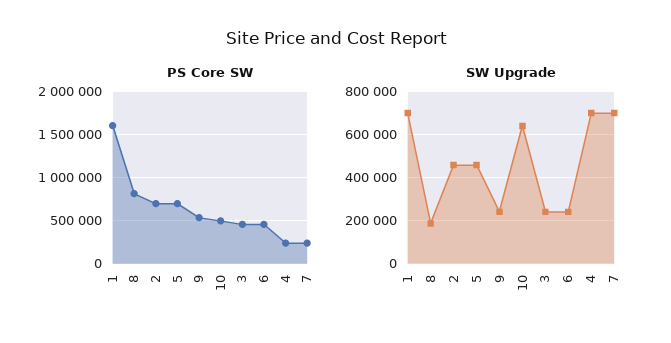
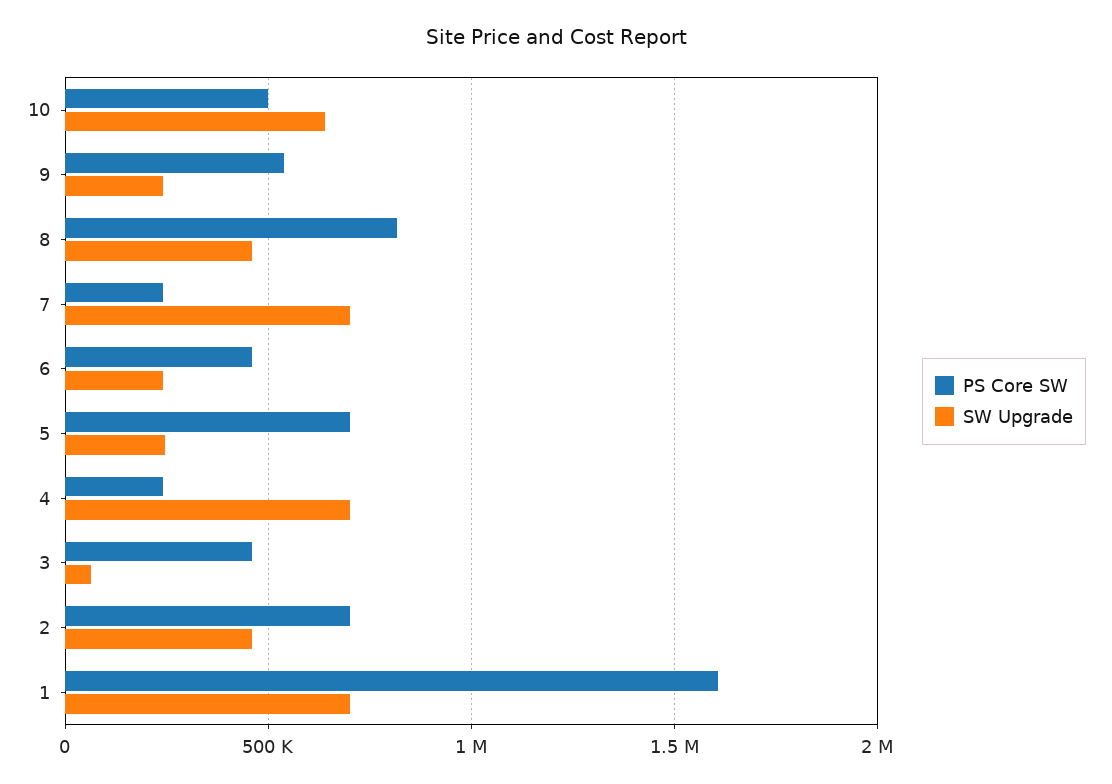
  {
    "PS Core SW": {
      "1": 1600000,
      "8": 800000,
      "2": 700000,
      "5": 700000,
      "9": 550000,
      "10": 500000,
      "3": 450000,
      "6": 450000,
      "4": 250000,
      "7": 250000
    },
    "SW Upgrade": {
      "1": 700000,
-     "8": 200000,
+     "8": 450000,
      "2": 450000,
-     "5": 450000,
+     "5": 250000,
      "9": 250000,
      "10": 650000,
-     "3": 250000,
+     "3": 50000,
      "6": 250000,
      "4": 700000,
      "7": 700000
    }
  }

